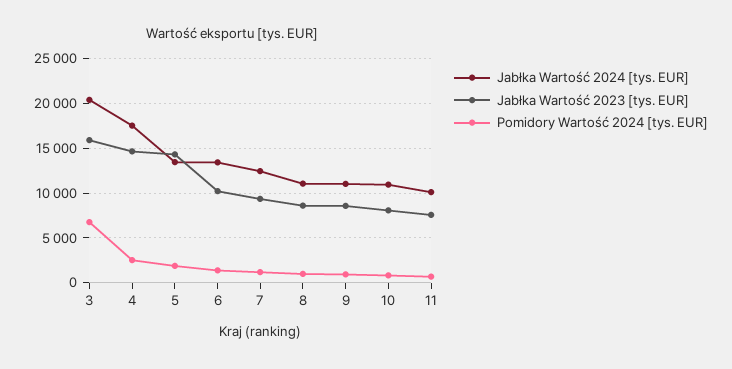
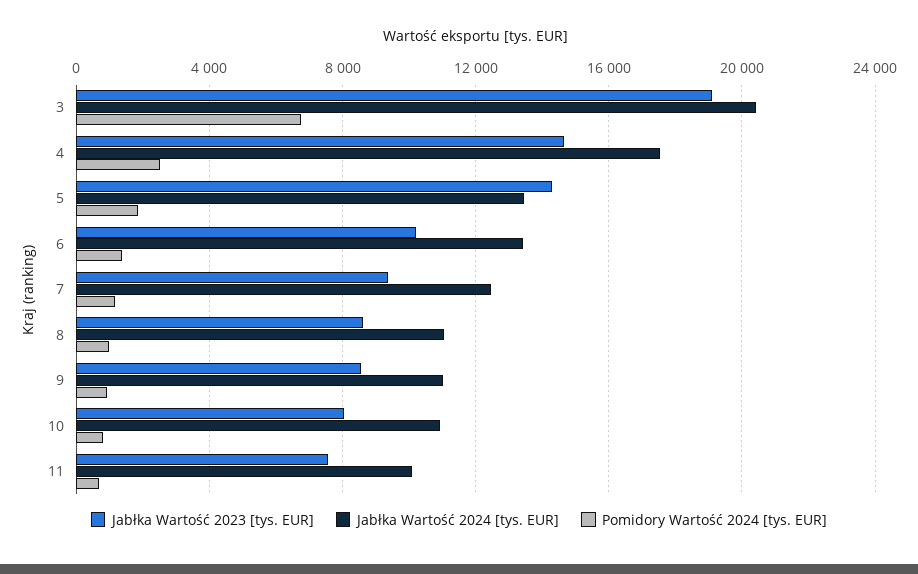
  {
    "Jabłka Wartość 2024 [tys. EUR]": {
      "3": 20500,
      "4": 17500,
      "5": 13500,
      "6": 13500,
      "7": 12500,
      "8": 11000,
      "9": 11000,
      "10": 11000,
      "11": 10000
    },
    "Jabłka Wartość 2023 [tys. EUR]": {
-     "3": 16000,
+     "3": 19000,
      "4": 14500,
      "5": 14500,
      "6": 10000,
      "7": 9500,
      "8": 8500,
      "9": 8500,
      "10": 8000,
      "11": 7500
    },
    "Pomidory Wartość 2024 [tys. EUR]": {
      "3": 7000,
      "4": 2500,
      "5": 2000,
      "6": 1500,
      "7": 1000,
      "8": 1000,
      "9": 1000,
      "10": 1000,
      "11": 500
    }
  }

